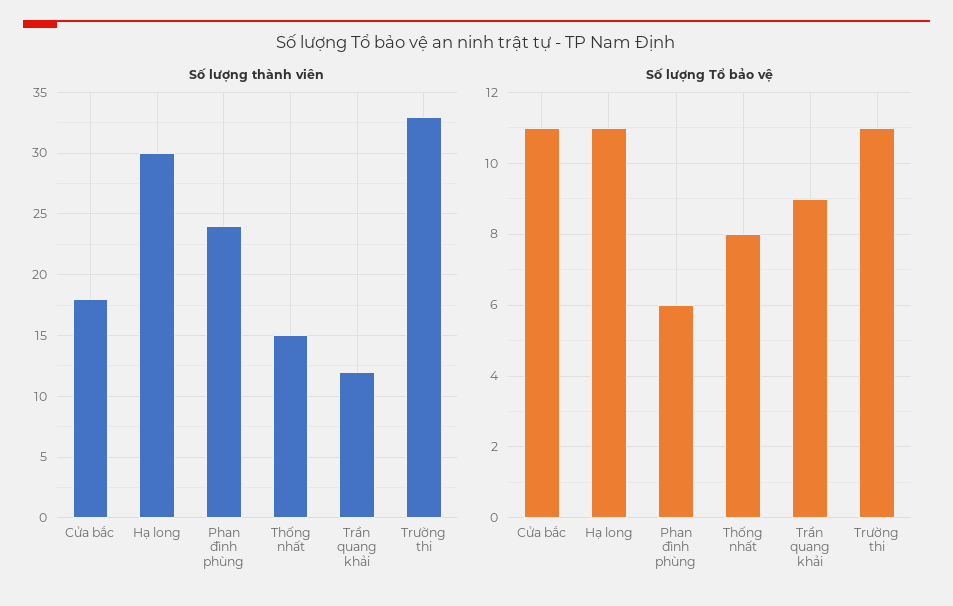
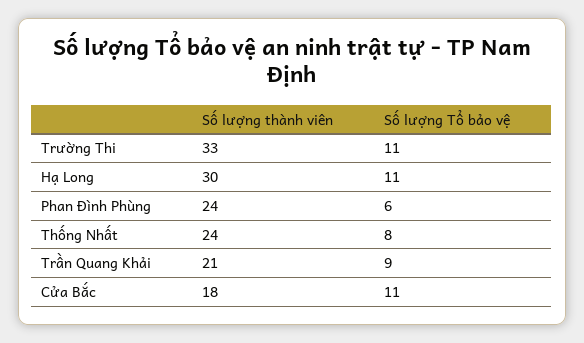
  {
    "Số lượng thành viên": {
      "Cửa bắc": 18,
      "Hạ long": 30,
      "Phan đình phùng": 24,
-     "Thống nhất": 15,
+     "Thống nhất": 24,
-     "Trần quang khải": 12,
+     "Trần quang khải": 21,
      "Trường thi": 33
    },
    "Số lượng Tổ bảo vệ": {
      "Cửa bắc": 11,
      "Hạ long": 11,
      "Phan đình phùng": 6,
      "Thống nhất": 8,
      "Trần quang khải": 9,
      "Trường thi": 11
    }
  }

